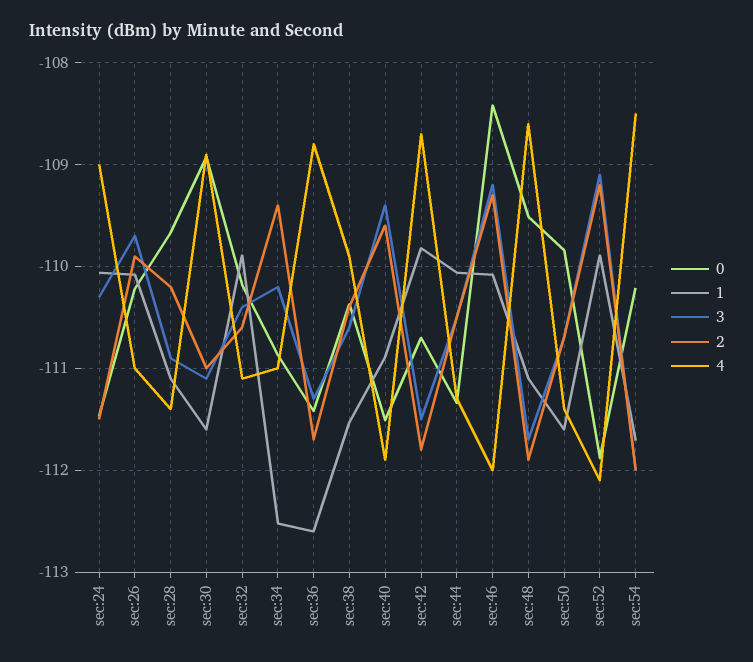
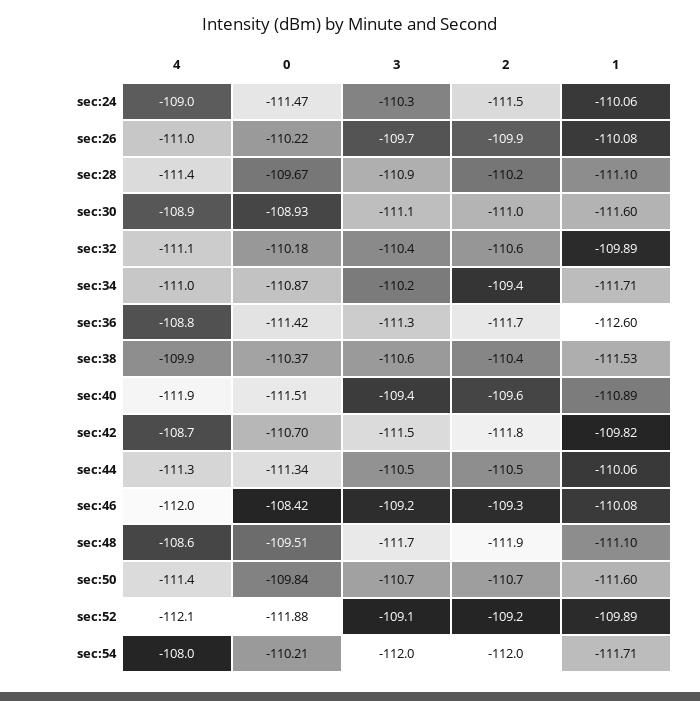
  {
    "0": {
      "sec:24": -111.47,
      "sec:26": -110.22,
      "sec:28": -109.67,
      "sec:30": -108.93,
      "sec:32": -110.18,
      "sec:34": -110.87,
      "sec:36": -111.42,
      "sec:38": -110.37,
      "sec:40": -111.51,
      "sec:42": -110.7,
      "sec:44": -111.34,
      "sec:46": -108.42,
      "sec:48": -109.51,
      "sec:50": -109.84,
      "sec:52": -111.88,
      "sec:54": -110.21
    },
    "1": {
      "sec:24": -110.06,
      "sec:26": -110.08,
      "sec:28": -111.1,
      "sec:30": -111.6,
      "sec:32": -109.89,
-     "sec:34": -112.5,
+     "sec:34": -111.71,
      "sec:36": -112.6,
      "sec:38": -111.53,
      "sec:40": -110.89,
      "sec:42": -109.82,
      "sec:44": -110.06,
      "sec:46": -110.08,
      "sec:48": -111.1,
      "sec:50": -111.6,
      "sec:52": -109.89,
      "sec:54": -111.71
    },
    "3": {
      "sec:24": -110.3,
      "sec:26": -109.7,
      "sec:28": -110.9,
      "sec:30": -111.1,
      "sec:32": -110.4,
      "sec:34": -110.2,
      "sec:36": -111.3,
      "sec:38": -110.6,
      "sec:40": -109.4,
      "sec:42": -111.5,
      "sec:44": -110.5,
      "sec:46": -109.2,
      "sec:48": -111.7,
      "sec:50": -110.7,
      "sec:52": -109.1,
      "sec:54": -112
    },
    "2": {
      "sec:24": -111.5,
      "sec:26": -109.9,
      "sec:28": -110.2,
      "sec:30": -111,
      "sec:32": -110.6,
      "sec:34": -109.4,
      "sec:36": -111.7,
      "sec:38": -110.4,
      "sec:40": -109.6,
      "sec:42": -111.8,
      "sec:44": -110.5,
      "sec:46": -109.3,
      "sec:48": -111.9,
      "sec:50": -110.7,
      "sec:52": -109.2,
      "sec:54": -112
    },
    "4": {
      "sec:24": -109,
      "sec:26": -111,
      "sec:28": -111.4,
      "sec:30": -108.9,
      "sec:32": -111.1,
      "sec:34": -111,
      "sec:36": -108.8,
      "sec:38": -109.9,
      "sec:40": -111.9,
      "sec:42": -108.7,
      "sec:44": -111.3,
      "sec:46": -112,
      "sec:48": -108.6,
      "sec:50": -111.4,
      "sec:52": -112.1,
-     "sec:54": -108.5
+     "sec:54": -108
    }
  }

